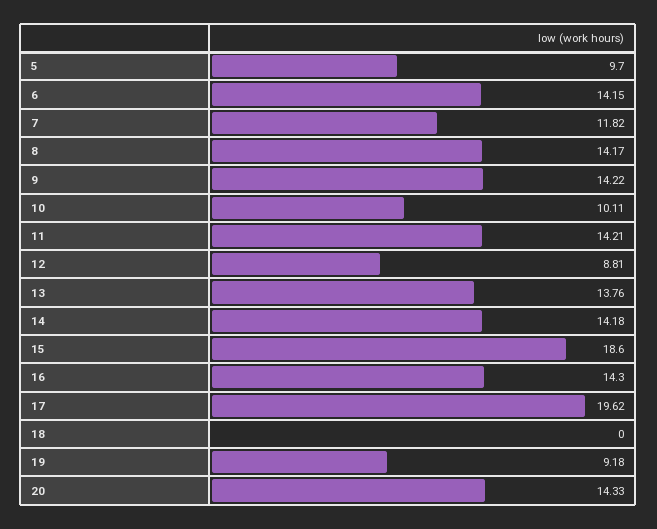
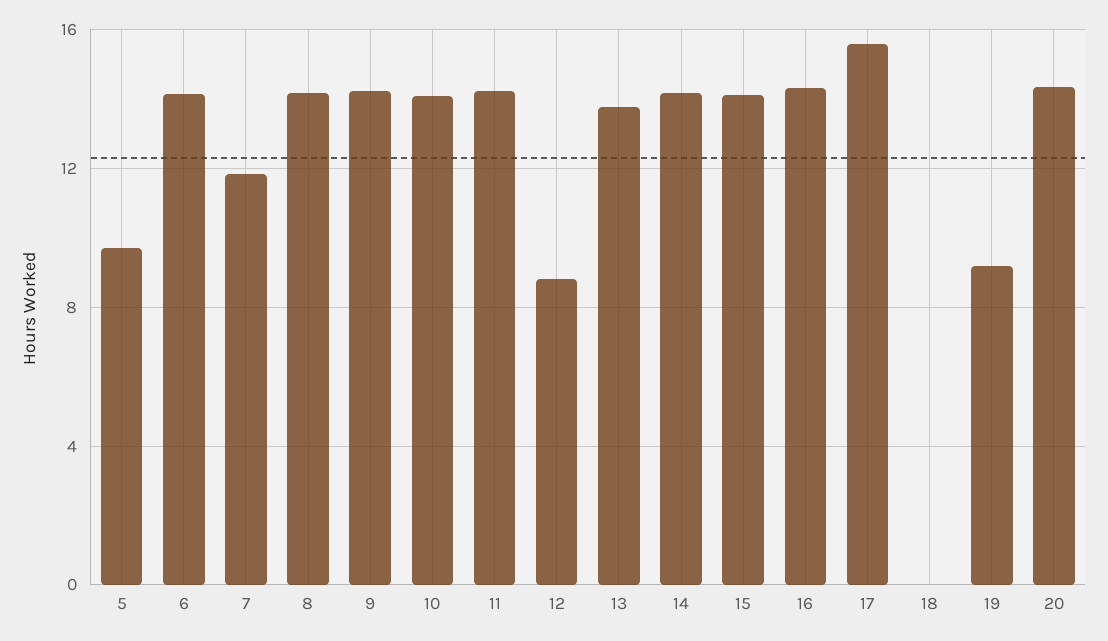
  {
    "5": 9.7,
    "6": 14.15,
    "7": 11.82,
    "8": 14.17,
    "9": 14.22,
-   "10": 10.11,
+   "10": 14,
    "11": 14.21,
    "12": 8.81,
    "13": 13.76,
    "14": 14.18,
-   "15": 18.6,
+   "15": 14,
    "16": 14.3,
-   "17": 19.62,
+   "17": 15.5,
    "18": 0,
    "19": 9.18,
    "20": 14.33
  }

